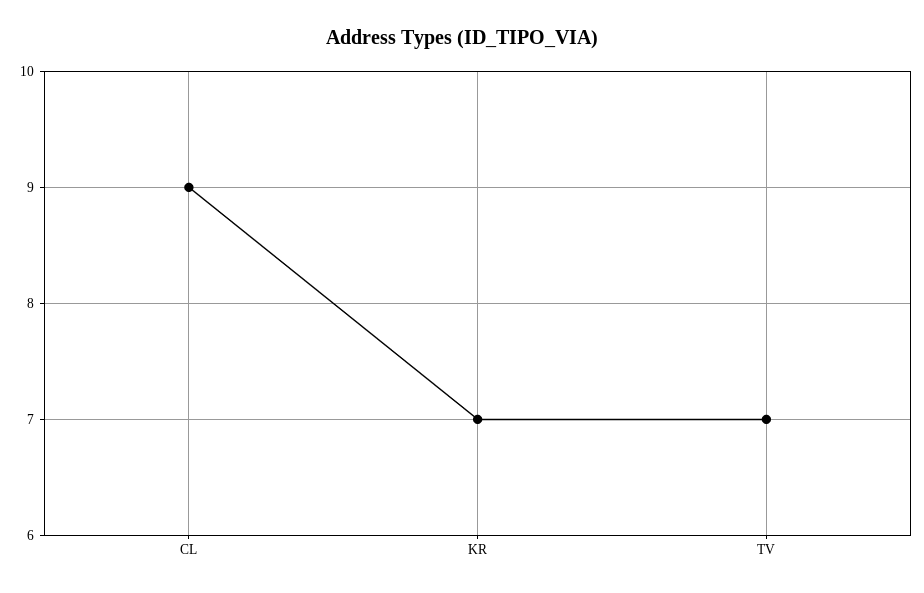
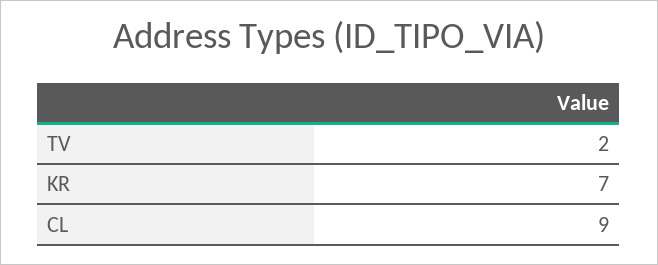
  {
    "CL": 9,
    "KR": 7,
-   "TV": 7
+   "TV": 2
  }

